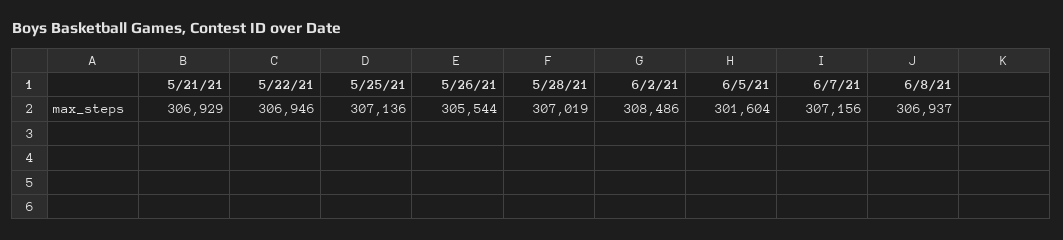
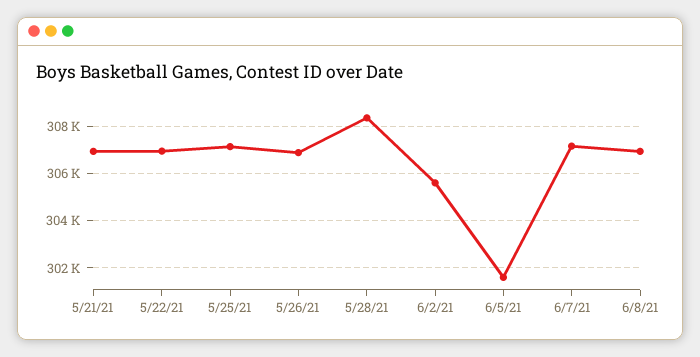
  {
    "5/21/21": 306929,
    "5/22/21": 306946,
    "5/25/21": 307136,
-   "5/26/21": 305544,
+   "5/26/21": 307000,
-   "5/28/21": 307019,
+   "5/28/21": 308500,
-   "6/2/21": 308486,
+   "6/2/21": 305500,
    "6/5/21": 301604,
    "6/7/21": 307156,
    "6/8/21": 306937
  }

